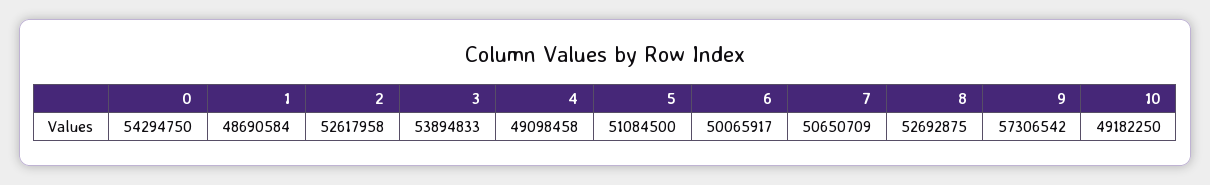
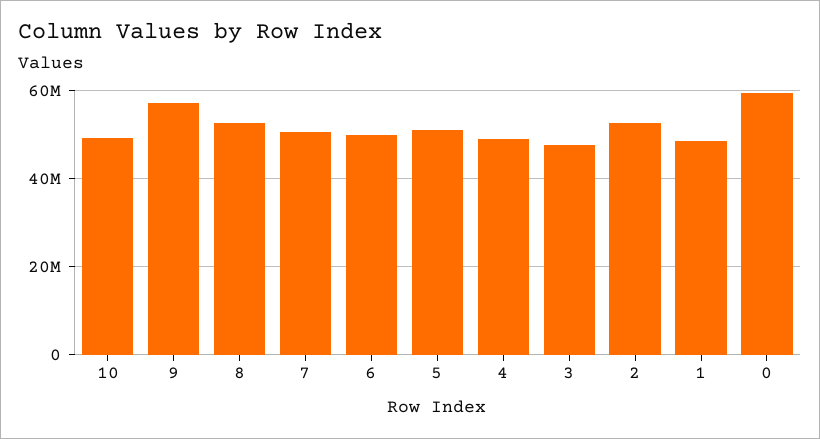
  {
-   "0": 54294750,
+   "0": 60000000,
    "1": 48690584,
    "2": 52617958,
-   "3": 53894833,
+   "3": 48000000,
    "4": 49098458,
    "5": 51084500,
    "6": 50065917,
    "7": 50650709,
    "8": 52692875,
    "9": 57306542,
    "10": 49182250
  }

